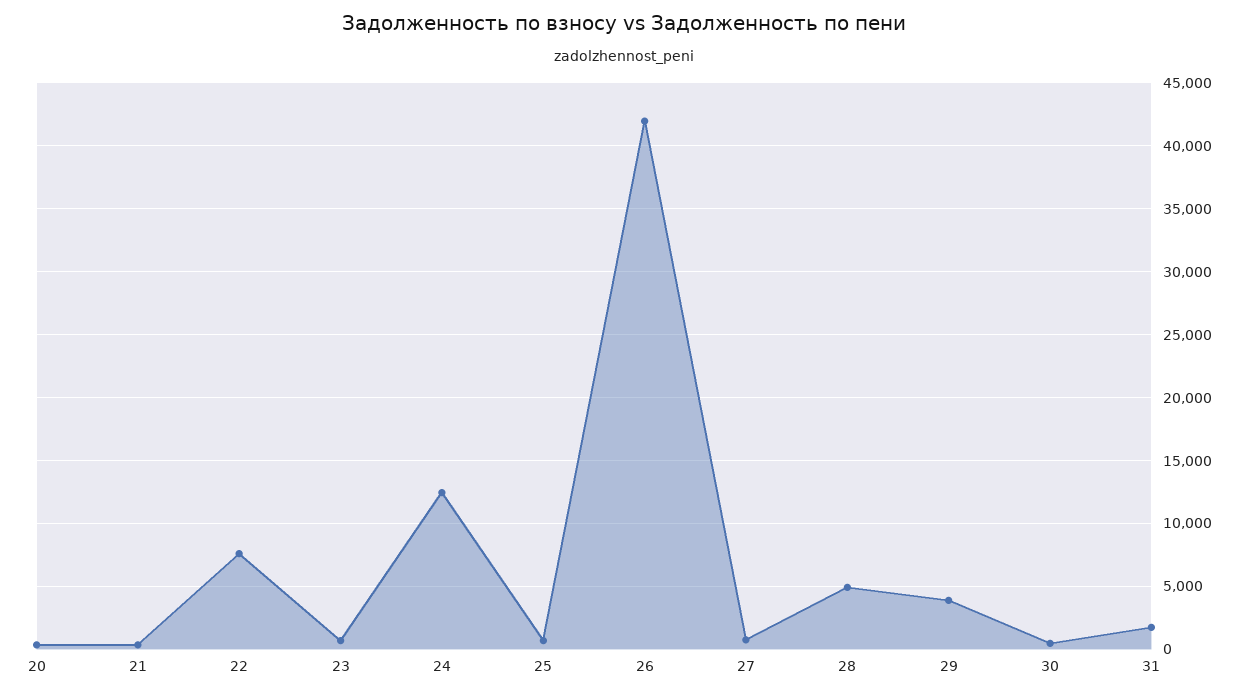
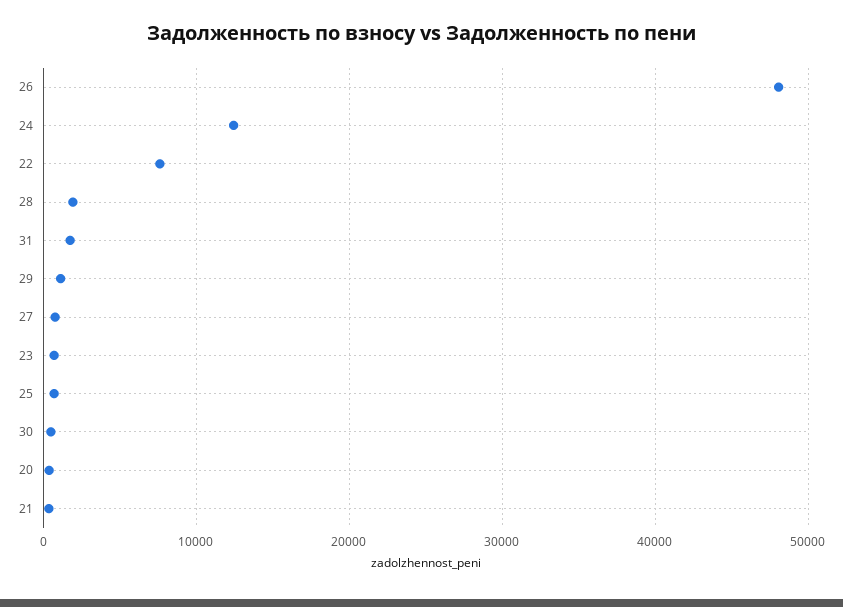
  {
    "20": 500,
    "21": 500,
    "22": 7500,
    "23": 500,
    "24": 12500,
    "25": 500,
-   "26": 42000,
+   "26": 48000,
    "27": 1000,
-   "28": 5000,
+   "28": 2000,
-   "29": 4000,
+   "29": 1000,
    "30": 500,
    "31": 1500
  }

